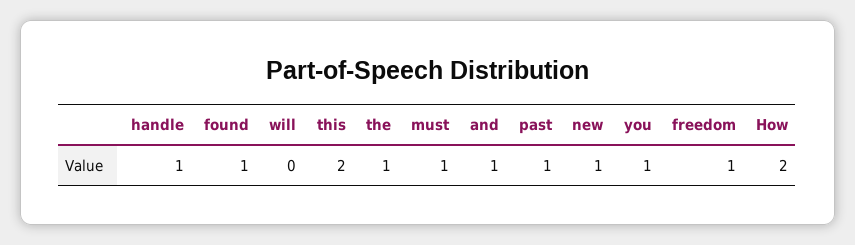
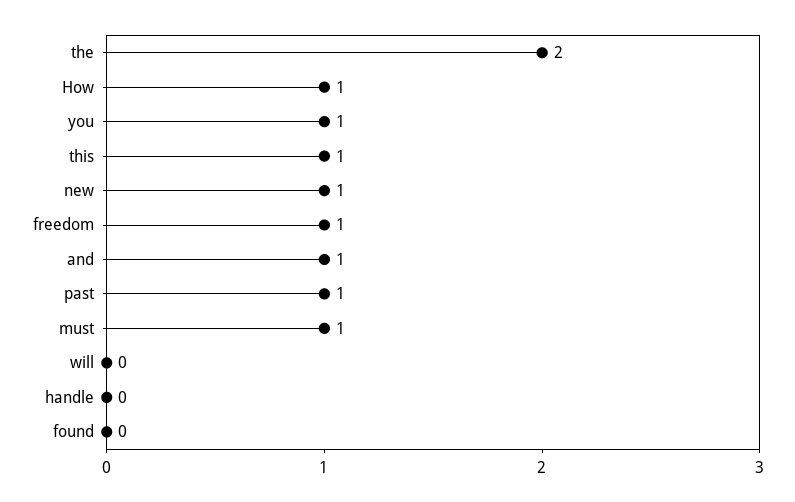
  {
-   "handle": 1,
+   "handle": 0,
-   "found": 1,
+   "found": 0,
    "will": 0,
-   "this": 2,
+   "this": 1,
-   "the": 1,
+   "the": 2,
    "must": 1,
    "and": 1,
    "past": 1,
    "new": 1,
    "you": 1,
    "freedom": 1,
-   "How": 2
+   "How": 1
  }

